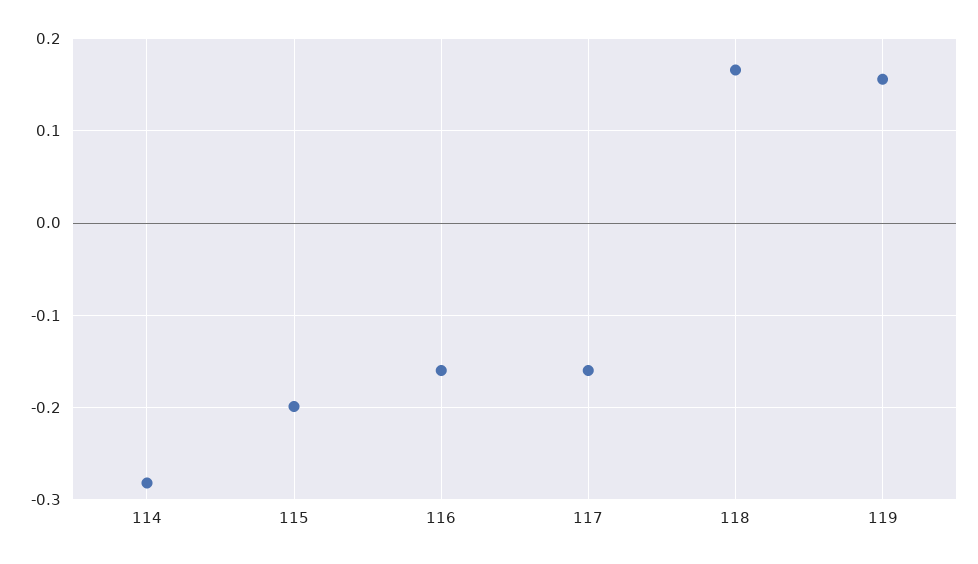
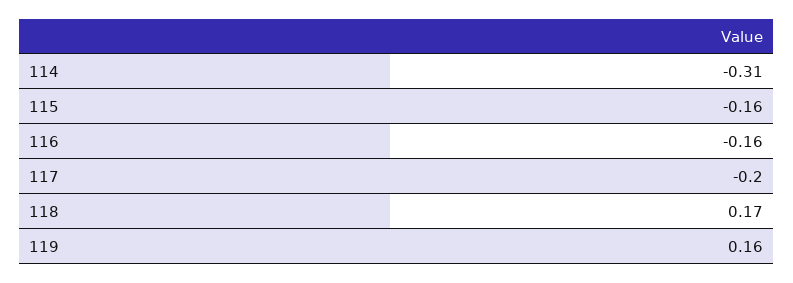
  {
-   "114": -0.28,
+   "114": -0.31,
-   "115": -0.2,
+   "115": -0.16,
    "116": -0.16,
-   "117": -0.16,
+   "117": -0.2,
    "118": 0.17,
    "119": 0.16
  }

